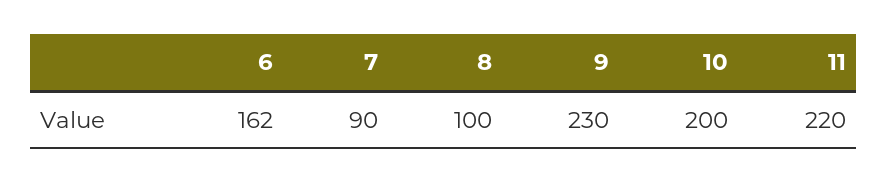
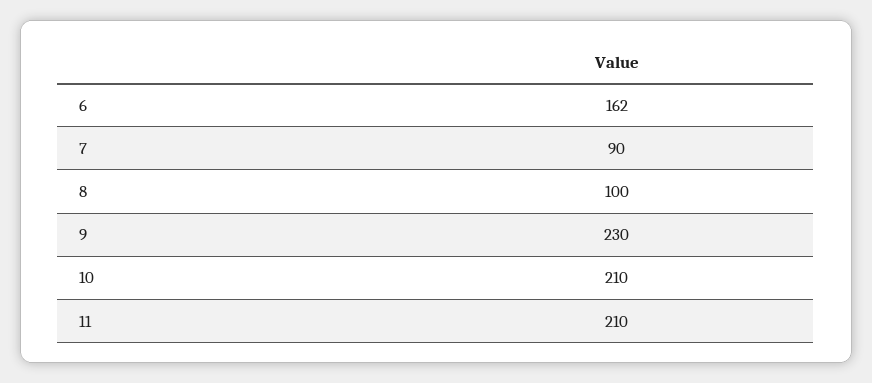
  {
    "6": 162,
    "7": 90,
    "8": 100,
    "9": 230,
-   "10": 200,
+   "10": 210,
-   "11": 220
+   "11": 210
  }

